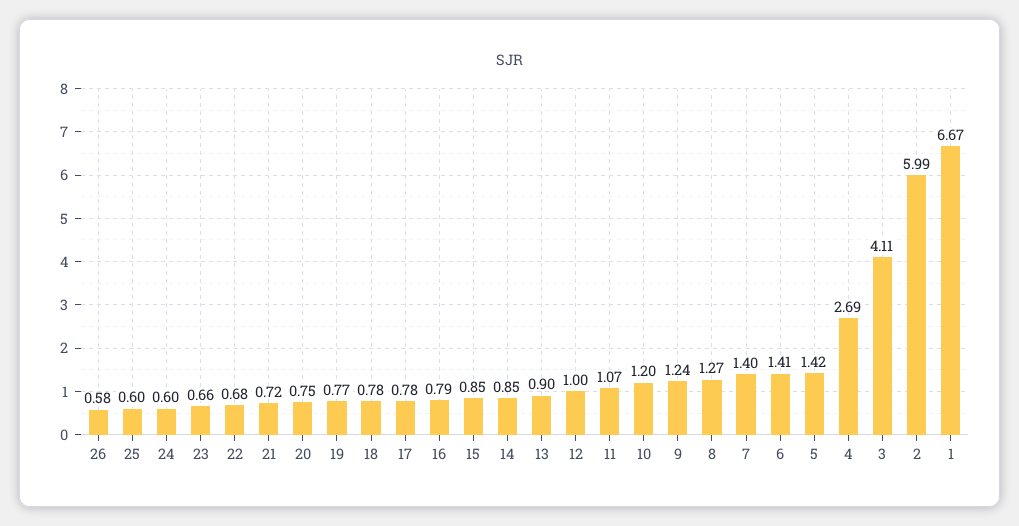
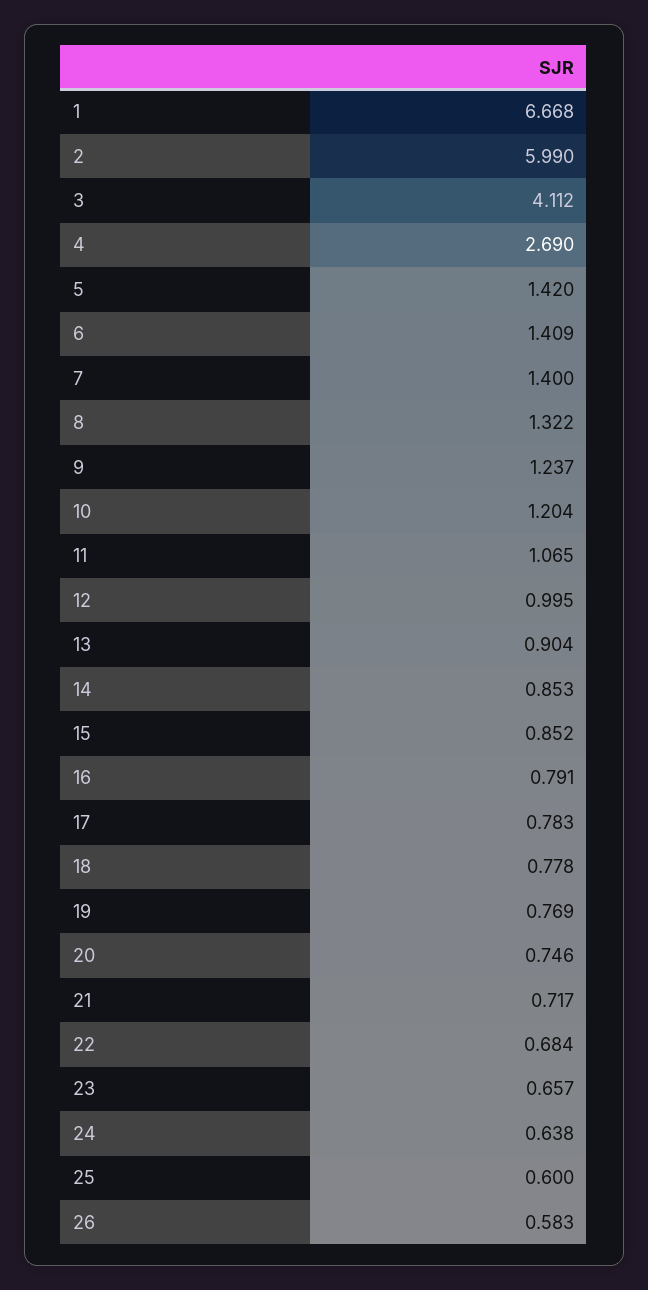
  {
    "26": 0.583,
    "25": 0.6,
-   "24": 0.6,
+   "24": 0.638,
    "23": 0.657,
    "22": 0.684,
    "21": 0.717,
    "20": 0.746,
    "19": 0.769,
    "18": 0.778,
    "17": 0.783,
    "16": 0.791,
    "15": 0.852,
    "14": 0.853,
    "13": 0.904,
    "12": 0.995,
    "11": 1.065,
    "10": 1.204,
    "9": 1.237,
-   "8": 1.27,
+   "8": 1.322,
    "7": 1.4,
    "6": 1.409,
    "5": 1.42,
    "4": 2.69,
    "3": 4.112,
    "2": 5.99,
    "1": 6.668
  }

